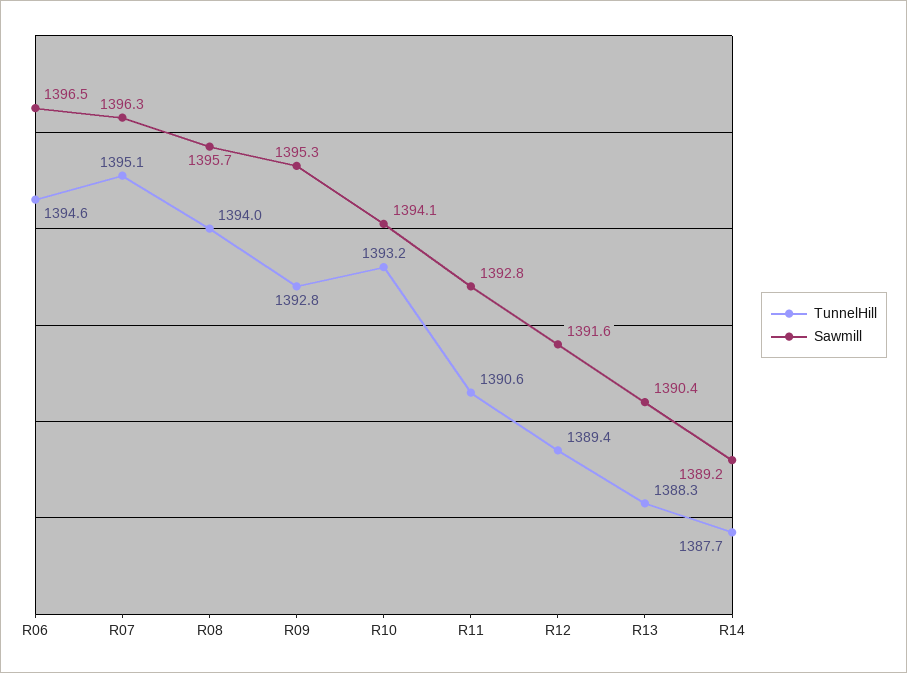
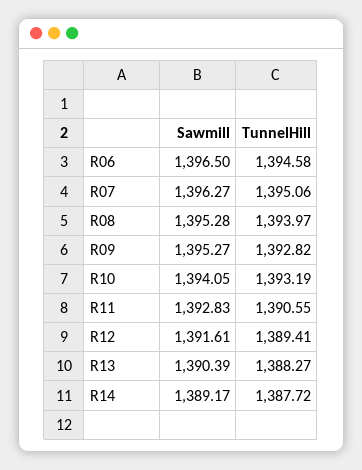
  {
    "TunnelHill": {
      "R06": 1394.58,
      "R07": 1395.06,
      "R08": 1393.97,
      "R09": 1392.82,
      "R10": 1393.19,
      "R11": 1390.55,
      "R12": 1389.41,
      "R13": 1388.27,
      "R14": 1387.72
    },
    "Sawmill": {
      "R06": 1396.5,
      "R07": 1396.27,
-     "R08": 1395.7,
+     "R08": 1395.28,
      "R09": 1395.27,
      "R10": 1394.05,
      "R11": 1392.83,
      "R12": 1391.61,
      "R13": 1390.39,
      "R14": 1389.17
    }
  }

